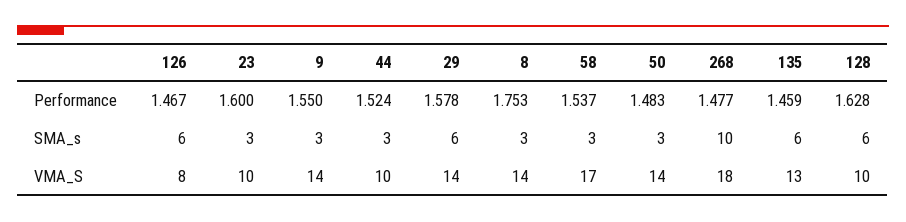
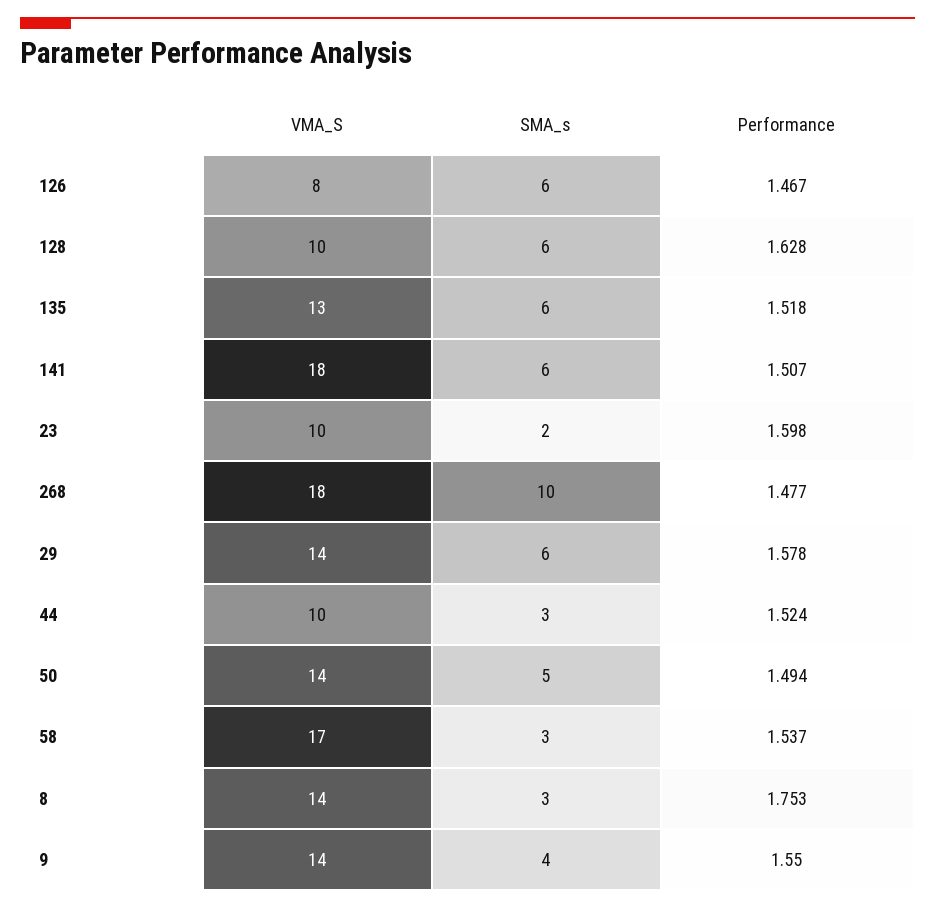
  {
    "126": {
      "Performance": 1.467,
      "SMA_s": 6,
      "VMA_S": 8
    },
    "23": {
-     "Performance": 1.6,
+     "Performance": 1.598,
-     "SMA_s": 3,
+     "SMA_s": 2,
      "VMA_S": 10
    },
    "9": {
      "Performance": 1.55,
-     "SMA_s": 3,
+     "SMA_s": 4,
      "VMA_S": 14
    },
    "44": {
      "Performance": 1.524,
      "SMA_s": 3,
      "VMA_S": 10
    },
    "29": {
      "Performance": 1.578,
      "SMA_s": 6,
      "VMA_S": 14
    },
    "8": {
      "Performance": 1.753,
      "SMA_s": 3,
      "VMA_S": 14
    },
    "58": {
      "Performance": 1.537,
      "SMA_s": 3,
      "VMA_S": 17
    },
    "50": {
-     "Performance": 1.483,
+     "Performance": 1.494,
-     "SMA_s": 3,
+     "SMA_s": 5,
      "VMA_S": 14
    },
    "268": {
      "Performance": 1.477,
      "SMA_s": 10,
      "VMA_S": 18
    },
    "135": {
-     "Performance": 1.459,
+     "Performance": 1.518,
      "SMA_s": 6,
      "VMA_S": 13
    },
    "128": {
      "Performance": 1.628,
      "SMA_s": 6,
      "VMA_S": 10
-   }
+   },
+   "141": {
+     "VMA_S": 18,
+     "SMA_s": 6,
+     "Performance": 1.507
+   }
  }

